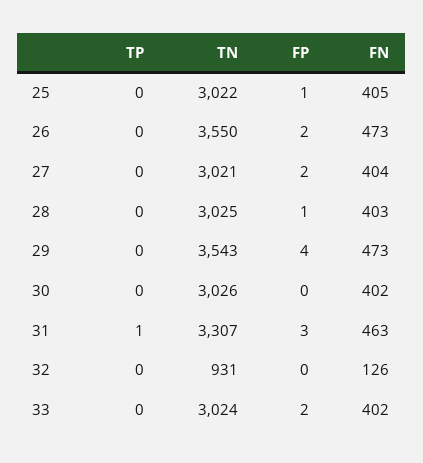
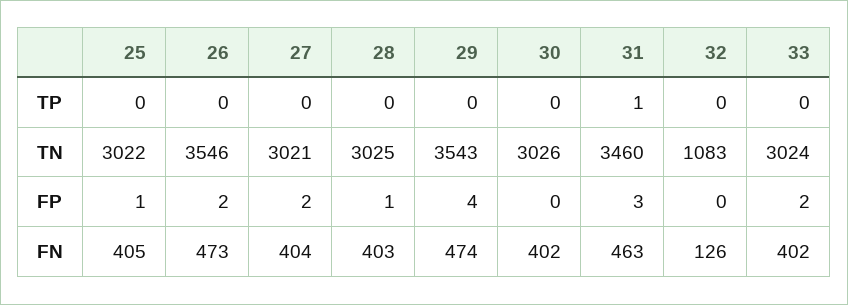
  {
    "TP": {
      "25": 0,
      "26": 0,
      "27": 0,
      "28": 0,
      "29": 0,
      "30": 0,
      "31": 1,
      "32": 0,
      "33": 0
    },
    "TN": {
      "25": 3022,
-     "26": 3550,
+     "26": 3546,
      "27": 3021,
      "28": 3025,
      "29": 3543,
      "30": 3026,
-     "31": 3307,
+     "31": 3460,
-     "32": 931,
+     "32": 1083,
      "33": 3024
    },
    "FP": {
      "25": 1,
      "26": 2,
      "27": 2,
      "28": 1,
      "29": 4,
      "30": 0,
      "31": 3,
      "32": 0,
      "33": 2
    },
    "FN": {
      "25": 405,
      "26": 473,
      "27": 404,
      "28": 403,
-     "29": 473,
+     "29": 474,
      "30": 402,
      "31": 463,
      "32": 126,
      "33": 402
    }
  }

